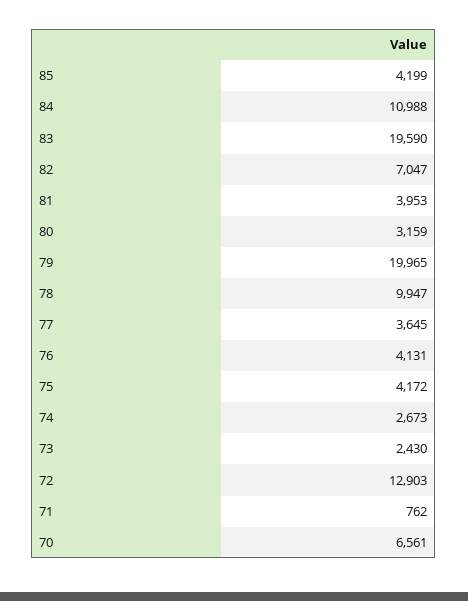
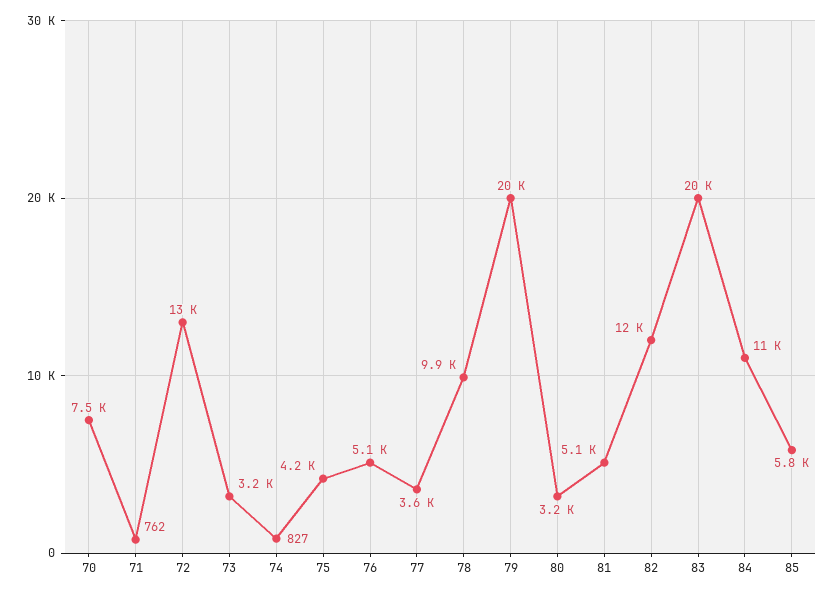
  {
-   "85": 4199,
+   "85": 5800,
    "84": 10988,
    "83": 19590,
-   "82": 7047,
+   "82": 12000,
-   "81": 3953,
+   "81": 5100,
    "80": 3159,
    "79": 19965,
    "78": 9947,
    "77": 3645,
-   "76": 4131,
+   "76": 5100,
    "75": 4172,
-   "74": 2673,
+   "74": 827,
-   "73": 2430,
+   "73": 3200,
    "72": 12903,
    "71": 762,
-   "70": 6561
+   "70": 7500
  }

